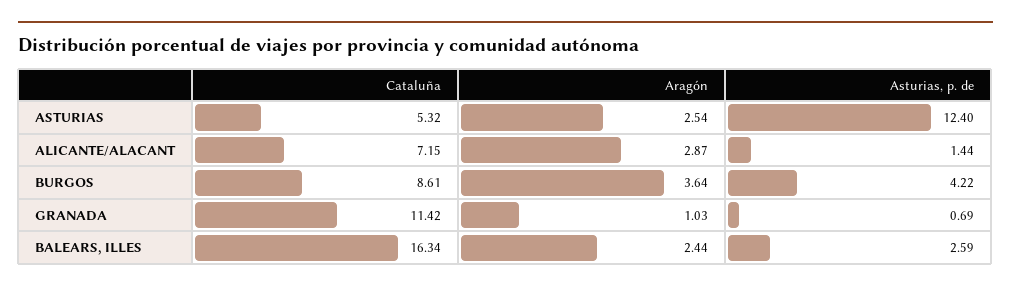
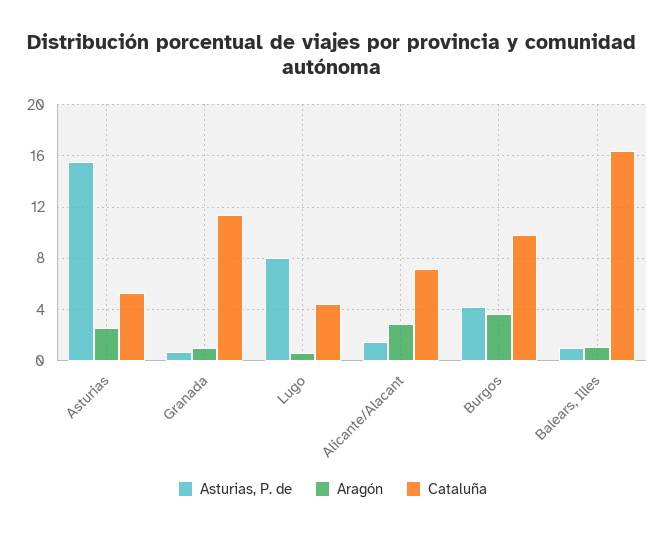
  {
    "Cataluña": {
      "ASTURIAS": 5.32,
      "ALICANTE/ALACANT": 7.15,
-     "BURGOS": 8.61,
+     "BURGOS": 10,
      "GRANADA": 11.42,
-     "BALEARS, ILLES": 16.34
+     "BALEARS, ILLES": 16.34,
+     "Lugo": 4.5
    },
    "Aragón": {
      "ASTURIAS": 2.54,
      "ALICANTE/ALACANT": 2.87,
      "BURGOS": 3.64,
      "GRANADA": 1.03,
-     "BALEARS, ILLES": 2.44
+     "BALEARS, ILLES": 1,
+     "Lugo": 0.5
    },
    "Asturias, p. de": {
-     "ASTURIAS": 12.4,
+     "ASTURIAS": 15.5,
      "ALICANTE/ALACANT": 1.44,
      "BURGOS": 4.22,
      "GRANADA": 0.69,
-     "BALEARS, ILLES": 2.59
+     "BALEARS, ILLES": 1,
+     "Lugo": 8
    }
  }

